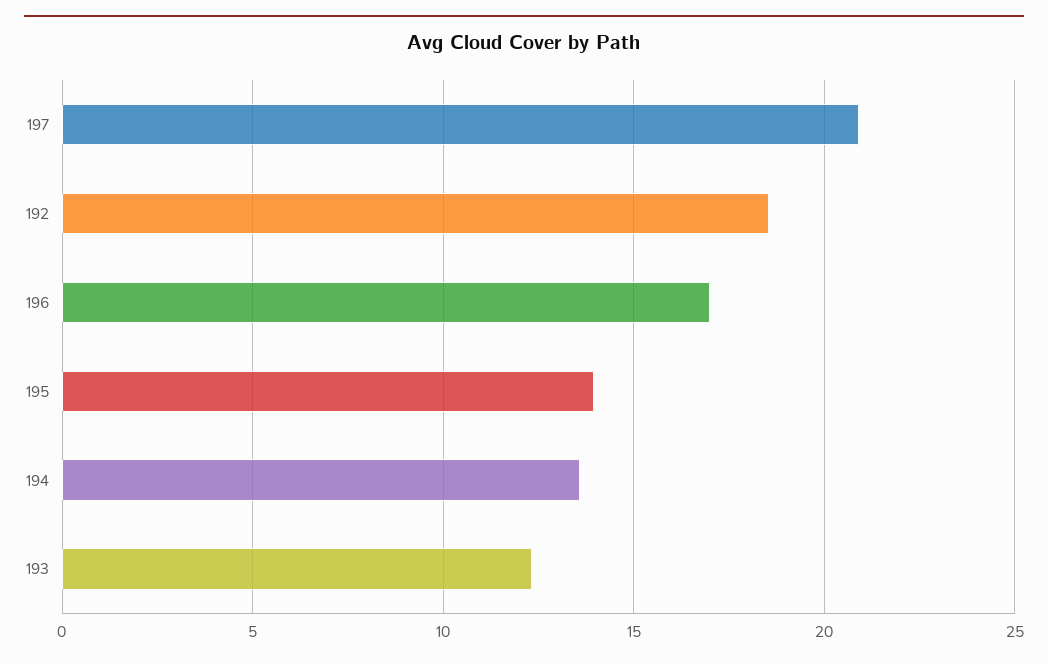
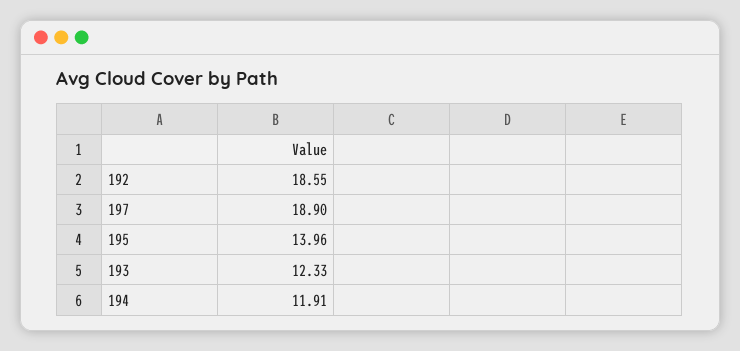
  {
-   "197": 21,
+   "197": 18.9,
    "192": 18.55,
-   "196": 17,
    "195": 13.96,
-   "194": 13.5,
+   "194": 11.91,
    "193": 12.33
  }

